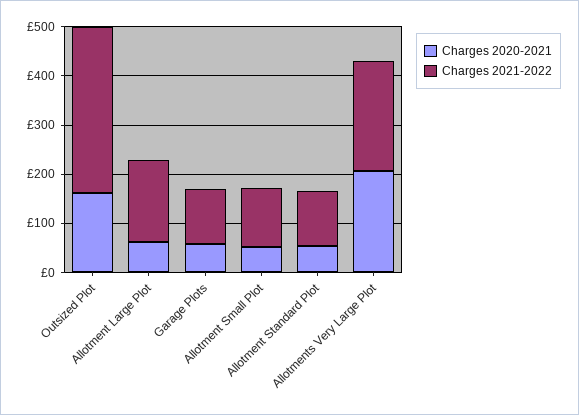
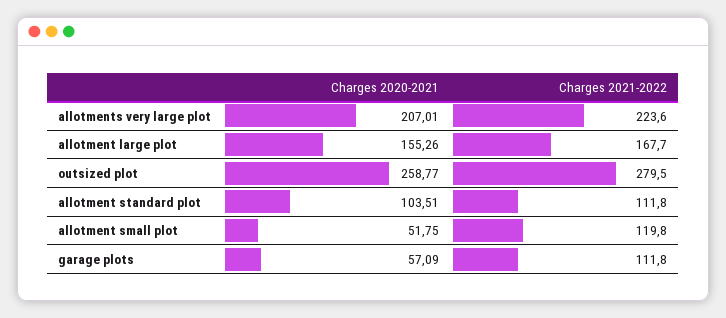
  {
    "Charges 2020-2021": {
-     "Outsized Plot": 160,
+     "Outsized Plot": 258.77,
-     "Allotment Large Plot": 60,
+     "Allotment Large Plot": 155.26,
      "Garage Plots": 57.09,
      "Allotment Small Plot": 51.75,
-     "Allotment Standard Plot": 60,
+     "Allotment Standard Plot": 103.51,
      "Allotments Very Large Plot": 207.01
    },
    "Charges 2021-2022": {
-     "Outsized Plot": 340,
+     "Outsized Plot": 279.5,
      "Allotment Large Plot": 167.7,
      "Garage Plots": 111.8,
      "Allotment Small Plot": 119.8,
      "Allotment Standard Plot": 111.8,
      "Allotments Very Large Plot": 223.6
    }
  }

